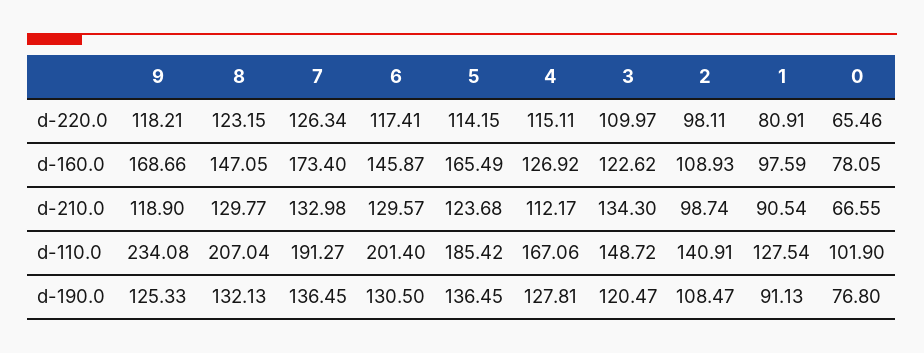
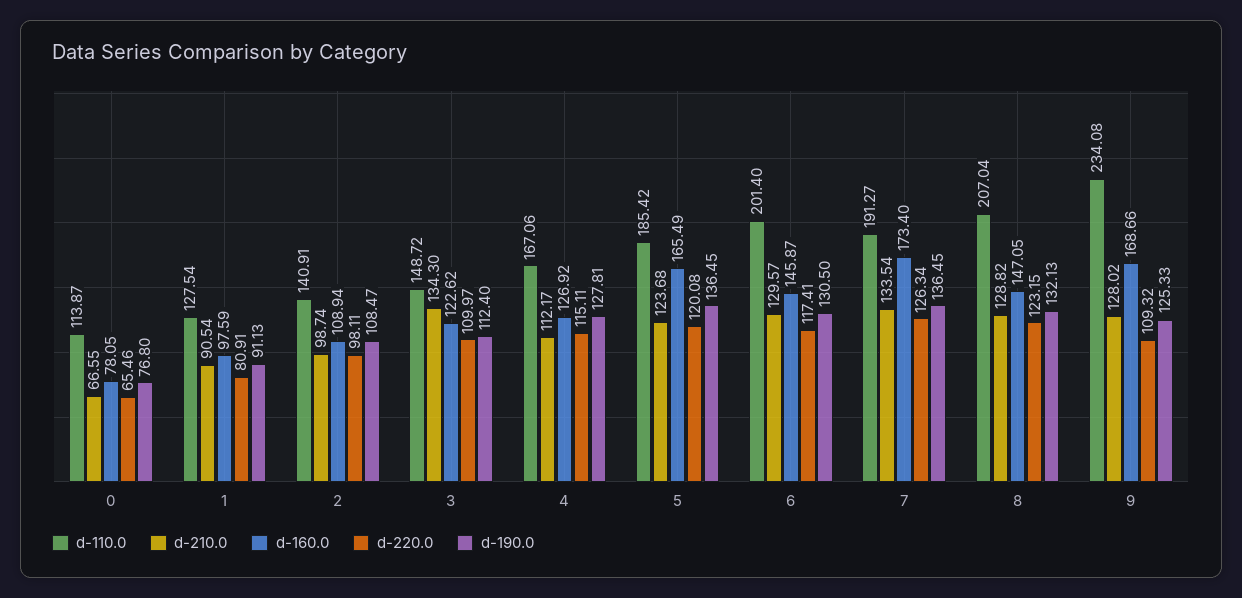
  {
    "d-220.0": {
-     "9": 118.21,
+     "9": 109.32,
      "8": 123.15,
      "7": 126.34,
      "6": 117.41,
-     "5": 114.15,
+     "5": 120.08,
      "4": 115.11,
      "3": 109.97,
      "2": 98.11,
      "1": 80.91,
      "0": 65.46
    },
    "d-160.0": {
      "9": 168.66,
      "8": 147.05,
      "7": 173.4,
      "6": 145.87,
      "5": 165.49,
      "4": 126.92,
      "3": 122.62,
-     "2": 108.93,
+     "2": 108.94,
      "1": 97.59,
      "0": 78.05
    },
    "d-210.0": {
-     "9": 118.9,
+     "9": 128.02,
-     "8": 129.77,
+     "8": 128.82,
-     "7": 132.98,
+     "7": 133.54,
      "6": 129.57,
      "5": 123.68,
      "4": 112.17,
      "3": 134.3,
      "2": 98.74,
      "1": 90.54,
      "0": 66.55
    },
    "d-110.0": {
      "9": 234.08,
      "8": 207.04,
      "7": 191.27,
      "6": 201.4,
      "5": 185.42,
      "4": 167.06,
      "3": 148.72,
      "2": 140.91,
      "1": 127.54,
-     "0": 101.9
+     "0": 113.87
    },
    "d-190.0": {
      "9": 125.33,
      "8": 132.13,
      "7": 136.45,
      "6": 130.5,
      "5": 136.45,
      "4": 127.81,
-     "3": 120.47,
+     "3": 112.4,
      "2": 108.47,
      "1": 91.13,
      "0": 76.8
    }
  }

